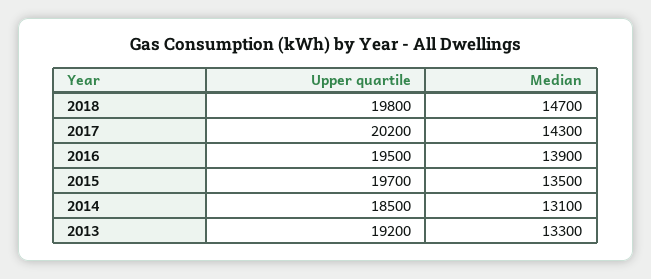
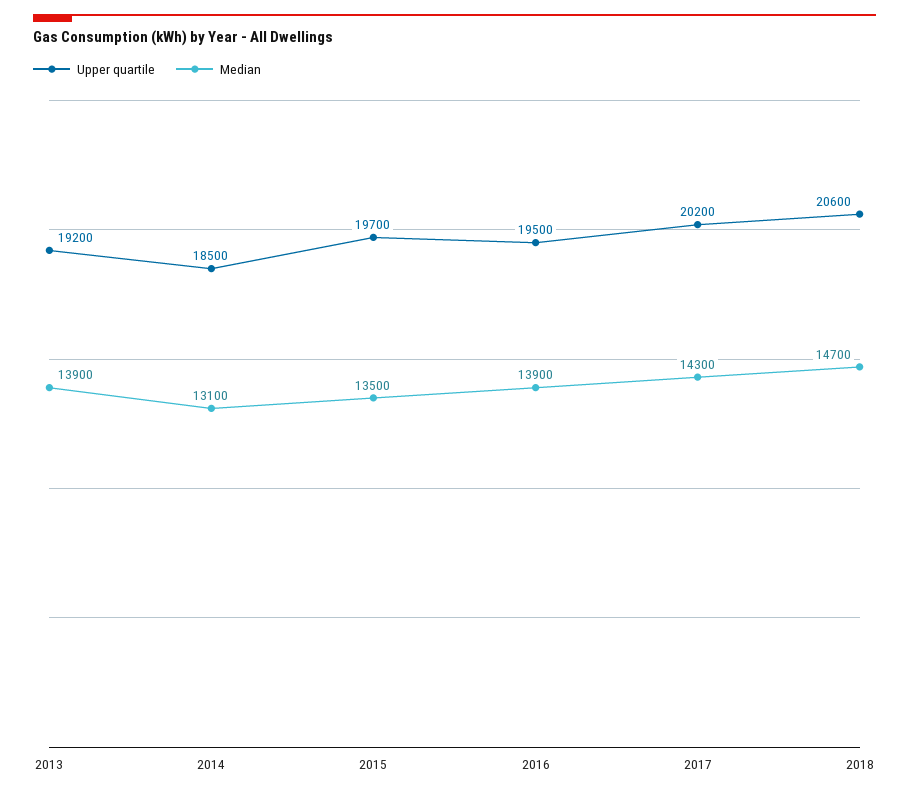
  {
    "Upper quartile": {
-     "2018": 19800,
+     "2018": 20600,
      "2017": 20200,
      "2016": 19500,
      "2015": 19700,
      "2014": 18500,
      "2013": 19200
    },
    "Median": {
      "2018": 14700,
      "2017": 14300,
      "2016": 13900,
      "2015": 13500,
      "2014": 13100,
-     "2013": 13300
+     "2013": 13900
    }
  }

